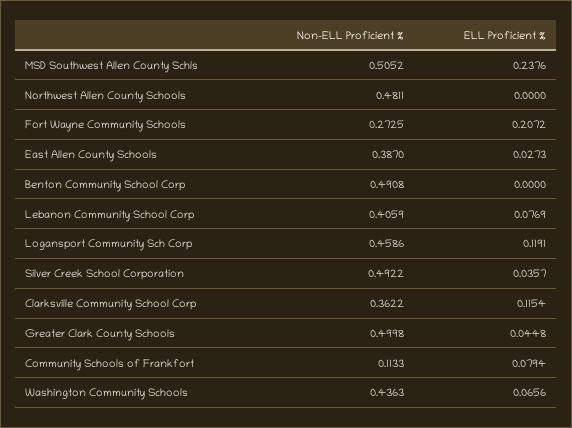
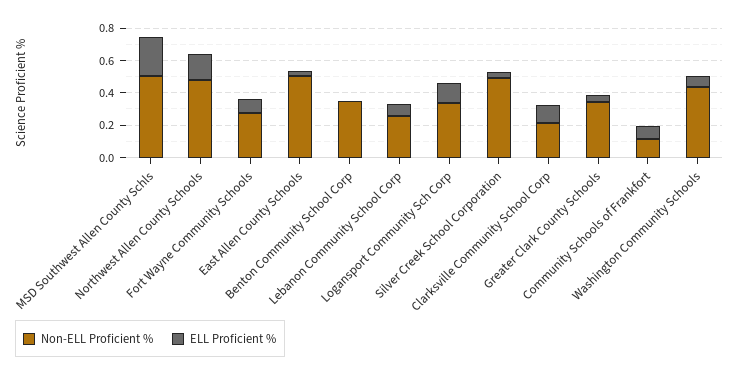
  {
    "Non-ELL Proficient %": {
      "MSD Southwest Allen County Schls": 0.5052,
      "Northwest Allen County Schools": 0.4811,
      "Fort Wayne Community Schools": 0.2725,
-     "East Allen County Schools": 0.387,
+     "East Allen County Schools": 0.5,
-     "Benton Community School Corp": 0.4908,
+     "Benton Community School Corp": 0.35,
-     "Lebanon Community School Corp": 0.4059,
+     "Lebanon Community School Corp": 0.25,
-     "Logansport Community Sch Corp": 0.4586,
+     "Logansport Community Sch Corp": 0.35,
      "Silver Creek School Corporation": 0.4922,
-     "Clarksville Community School Corp": 0.3622,
+     "Clarksville Community School Corp": 0.2,
-     "Greater Clark County Schools": 0.4998,
+     "Greater Clark County Schools": 0.35,
      "Community Schools of Frankfort": 0.1133,
      "Washington Community Schools": 0.4363
    },
    "ELL Proficient %": {
      "MSD Southwest Allen County Schls": 0.2376,
-     "Northwest Allen County Schools": 0,
+     "Northwest Allen County Schools": 0.15,
-     "Fort Wayne Community Schools": 0.2072,
+     "Fort Wayne Community Schools": 0.1,
      "East Allen County Schools": 0.0273,
      "Benton Community School Corp": 0,
      "Lebanon Community School Corp": 0.0769,
      "Logansport Community Sch Corp": 0.1191,
      "Silver Creek School Corporation": 0.0357,
      "Clarksville Community School Corp": 0.1154,
      "Greater Clark County Schools": 0.0448,
      "Community Schools of Frankfort": 0.0794,
      "Washington Community Schools": 0.0656
    }
  }

